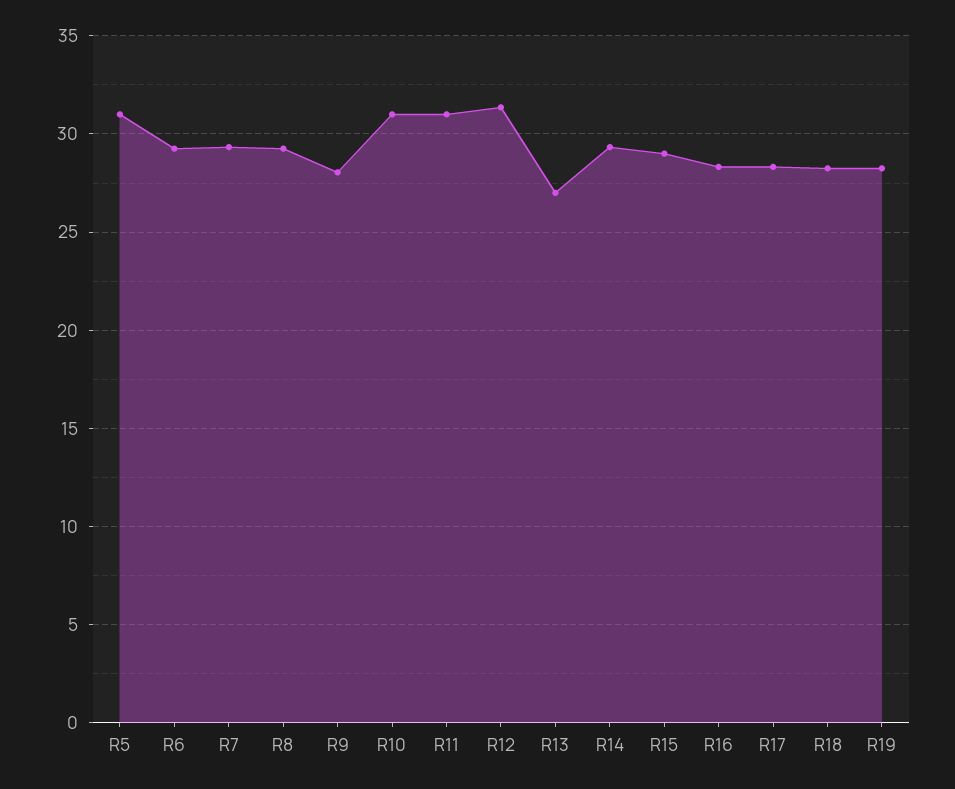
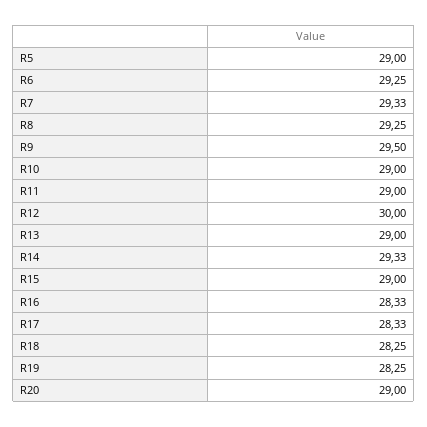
  {
-   "R5": 31,
+   "R5": 29,
    "R6": 29.25,
    "R7": 29.33,
    "R8": 29.25,
-   "R9": 28,
+   "R9": 29.5,
-   "R10": 31,
+   "R10": 29,
-   "R11": 31,
+   "R11": 29,
-   "R12": 31.5,
+   "R12": 30,
-   "R13": 27,
+   "R13": 29,
    "R14": 29.33,
    "R15": 29,
    "R16": 28.33,
    "R17": 28.33,
    "R18": 28.25,
-   "R19": 28.25
+   "R19": 28.25,
+   "R20": 29
  }

